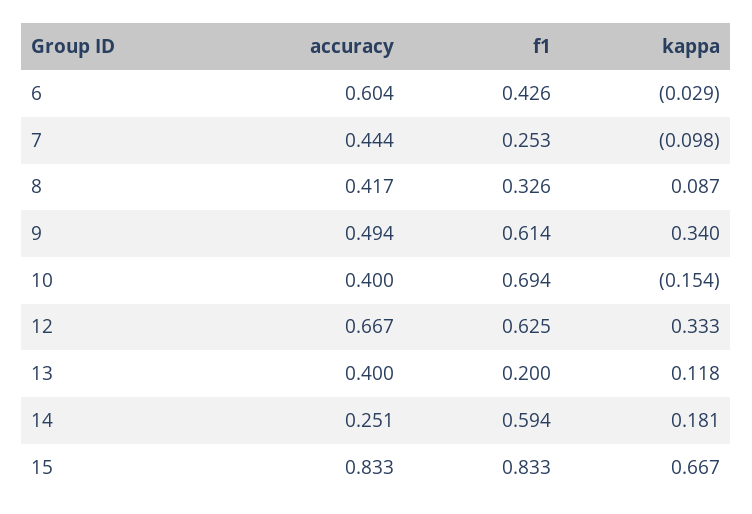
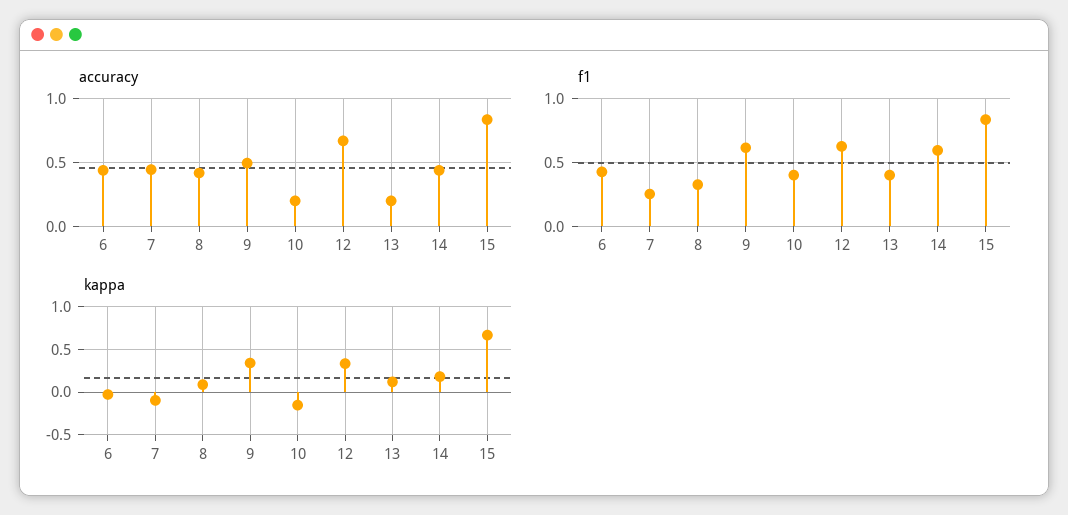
  {
    "accuracy": {
-     "6": 0.604,
+     "6": 0.45,
      "7": 0.444,
      "8": 0.417,
      "9": 0.494,
-     "10": 0.4,
+     "10": 0.2,
      "12": 0.667,
-     "13": 0.4,
+     "13": 0.2,
-     "14": 0.251,
+     "14": 0.45,
      "15": 0.833
    },
    "f1": {
      "6": 0.426,
      "7": 0.253,
      "8": 0.326,
      "9": 0.614,
-     "10": 0.694,
+     "10": 0.4,
      "12": 0.625,
-     "13": 0.2,
+     "13": 0.4,
      "14": 0.594,
      "15": 0.833
    },
    "kappa": {
      "6": -0.029,
      "7": -0.098,
      "8": 0.087,
      "9": 0.34,
      "10": -0.154,
      "12": 0.333,
      "13": 0.118,
      "14": 0.181,
      "15": 0.667
    }
  }

